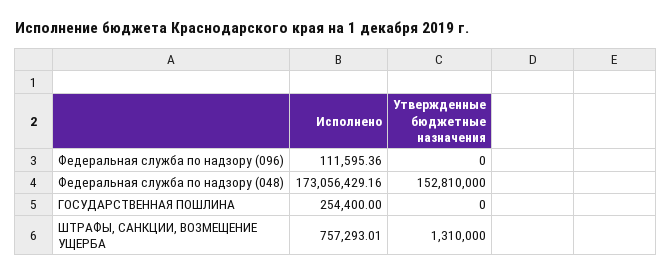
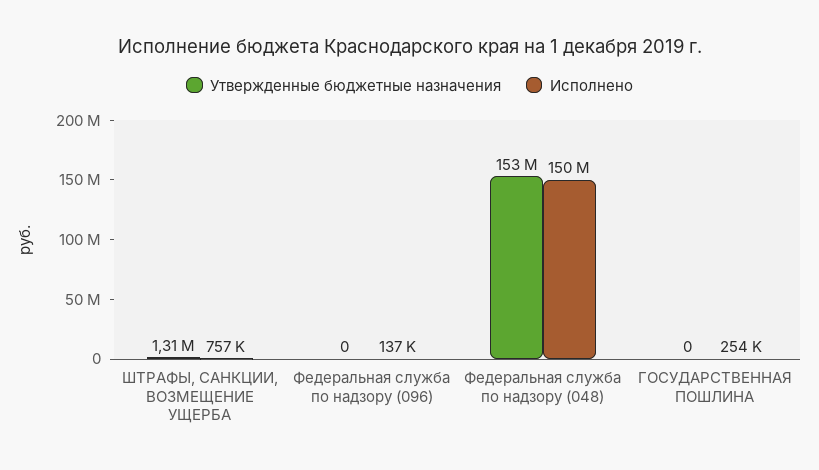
  {
    "Исполнено": {
-     "Федеральная служба по надзору (096)": 111595.36,
+     "Федеральная служба по надзору (096)": 137000,
-     "Федеральная служба по надзору (048)": 173056429.16,
+     "Федеральная служба по надзору (048)": 150000000,
      "ГОСУДАРСТВЕННАЯ ПОШЛИНА": 254400,
      "ШТРАФЫ, САНКЦИИ, ВОЗМЕЩЕНИЕ УЩЕРБА": 757293.01
    },
    "Утвержденные бюджетные назначения": {
      "Федеральная служба по надзору (096)": 0,
      "Федеральная служба по надзору (048)": 152810000,
      "ГОСУДАРСТВЕННАЯ ПОШЛИНА": 0,
      "ШТРАФЫ, САНКЦИИ, ВОЗМЕЩЕНИЕ УЩЕРБА": 1310000
    }
  }

